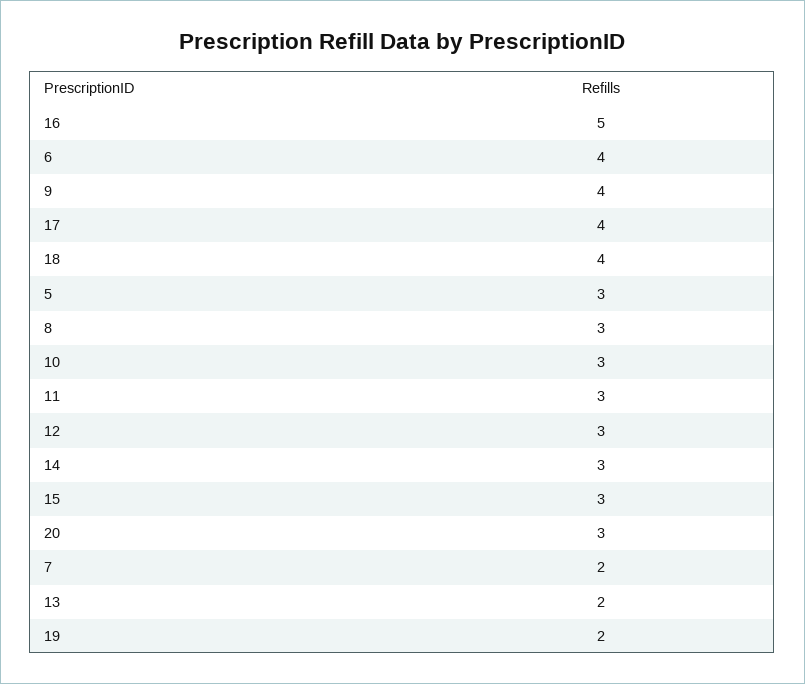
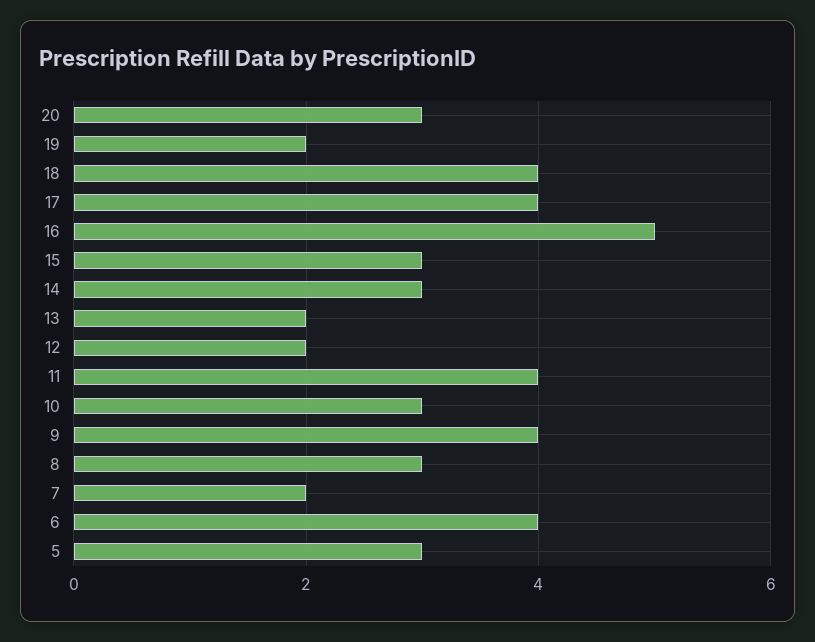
  {
    "16": 5,
    "6": 4,
    "9": 4,
    "17": 4,
    "18": 4,
    "5": 3,
    "8": 3,
    "10": 3,
-   "11": 3,
+   "11": 4,
-   "12": 3,
+   "12": 2,
    "14": 3,
    "15": 3,
    "20": 3,
    "7": 2,
    "13": 2,
    "19": 2
  }

